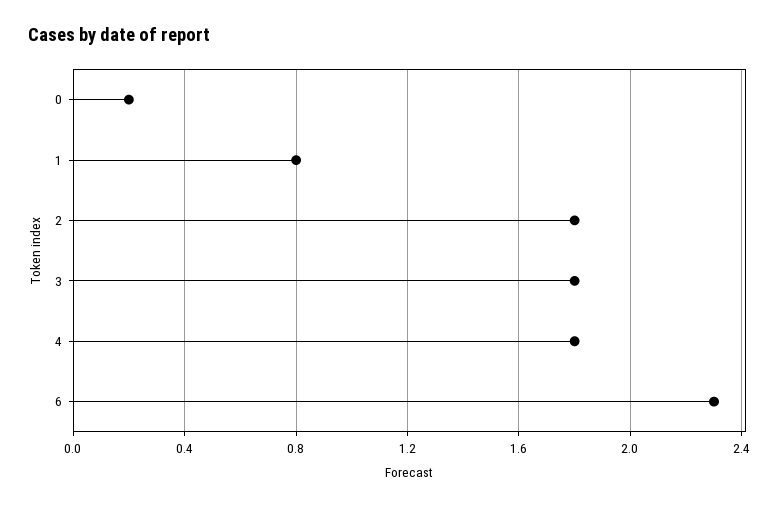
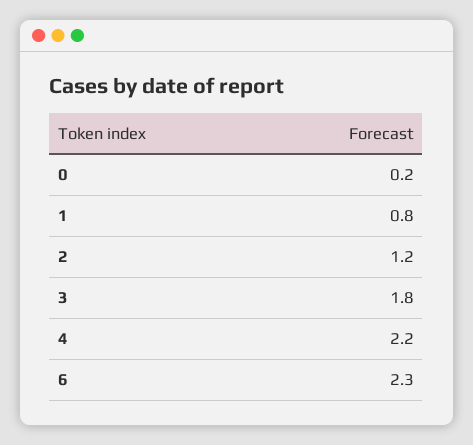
  {
    "0": 0.2,
    "1": 0.8,
-   "2": 1.8,
+   "2": 1.2,
    "3": 1.8,
-   "4": 1.8,
+   "4": 2.2,
    "6": 2.3
  }

